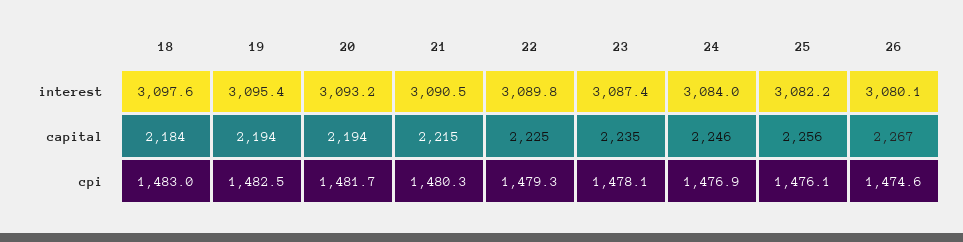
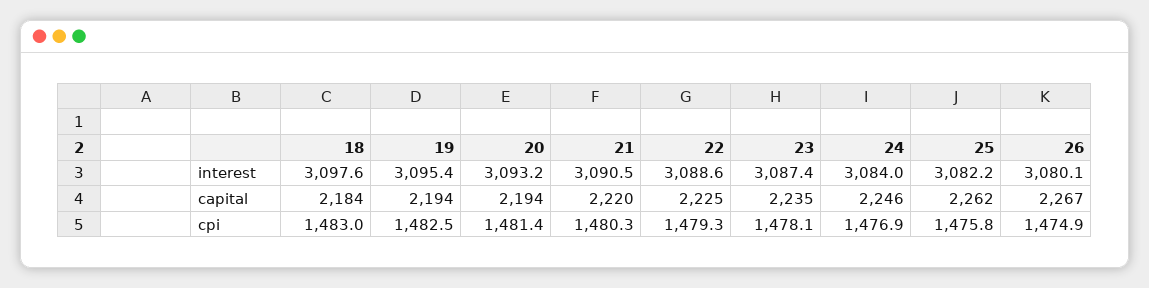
  {
    "18": {
      "interest": 3097.6,
      "capital": 2184,
      "cpi": 1483
    },
    "19": {
      "interest": 3095.4,
      "capital": 2194,
      "cpi": 1482.5
    },
    "20": {
      "interest": 3093.2,
      "capital": 2194,
-     "cpi": 1481.7
+     "cpi": 1481.4
    },
    "21": {
      "interest": 3090.5,
-     "capital": 2215,
+     "capital": 2220,
      "cpi": 1480.3
    },
    "22": {
-     "interest": 3089.8,
+     "interest": 3088.6,
      "capital": 2225,
      "cpi": 1479.3
    },
    "23": {
      "interest": 3087.4,
      "capital": 2235,
      "cpi": 1478.1
    },
    "24": {
      "interest": 3084,
      "capital": 2246,
      "cpi": 1476.9
    },
    "25": {
      "interest": 3082.2,
-     "capital": 2256,
+     "capital": 2262,
-     "cpi": 1476.1
+     "cpi": 1475.8
    },
    "26": {
      "interest": 3080.1,
      "capital": 2267,
-     "cpi": 1474.6
+     "cpi": 1474.9
    }
  }

